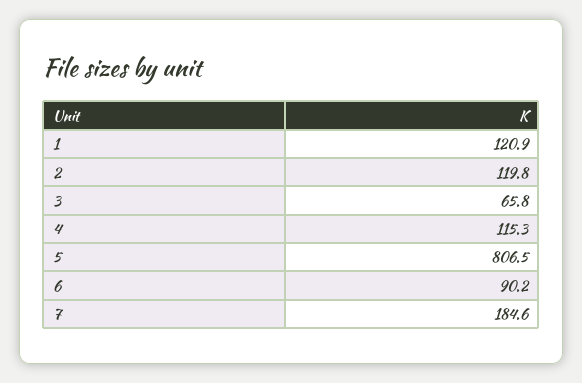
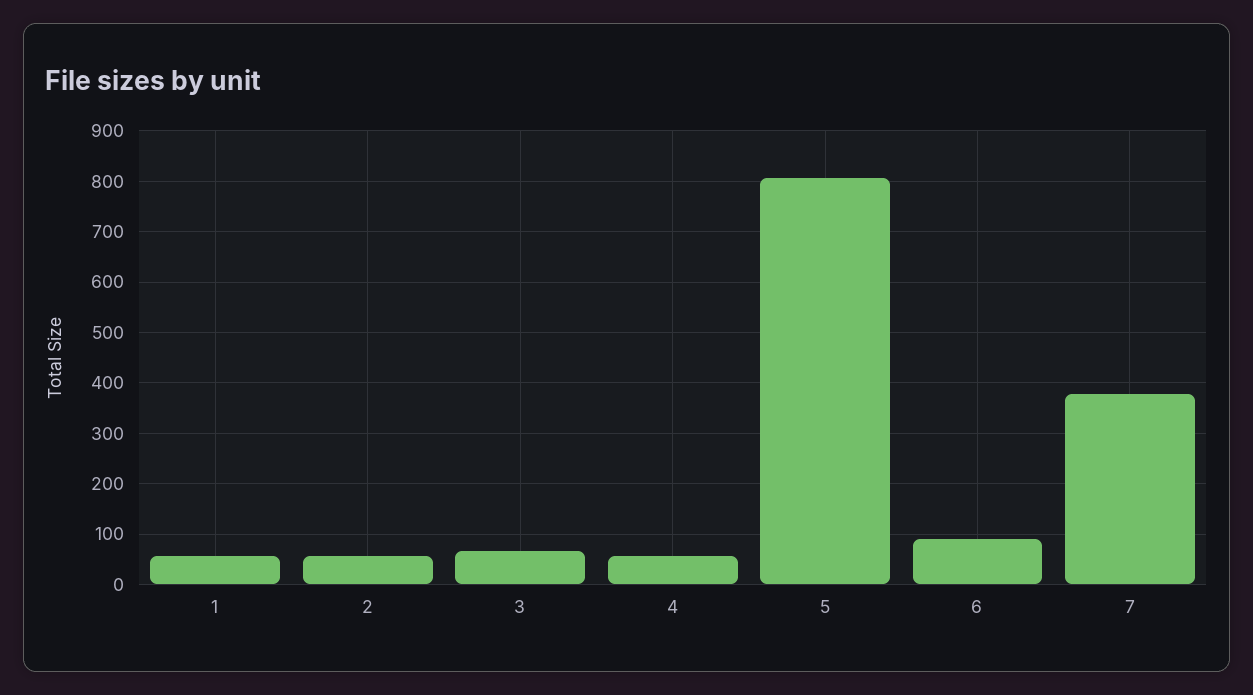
  {
-   "1": 120.9,
+   "1": 60,
-   "2": 119.8,
+   "2": 60,
    "3": 65.8,
-   "4": 115.3,
+   "4": 60,
    "5": 806.5,
    "6": 90.2,
-   "7": 184.6
+   "7": 380
  }

